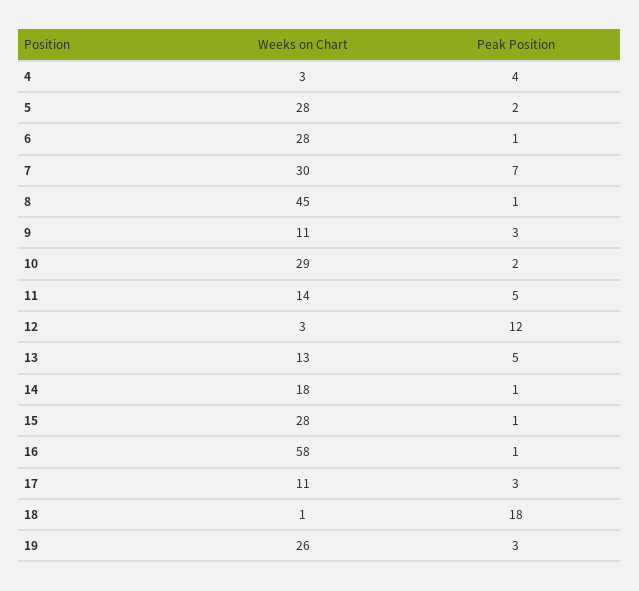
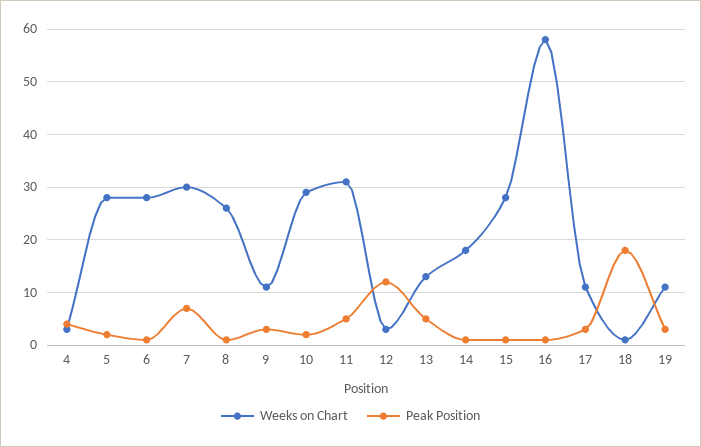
  {
    "Weeks on Chart": {
      "4": 3,
      "5": 28,
      "6": 28,
      "7": 30,
-     "8": 45,
+     "8": 25,
      "9": 11,
      "10": 29,
-     "11": 14,
+     "11": 30,
      "12": 3,
      "13": 13,
      "14": 18,
      "15": 28,
      "16": 58,
      "17": 11,
      "18": 1,
-     "19": 26
+     "19": 10
    },
    "Peak Position": {
      "4": 4,
      "5": 2,
      "6": 1,
      "7": 7,
      "8": 1,
      "9": 3,
      "10": 2,
      "11": 5,
      "12": 12,
      "13": 5,
      "14": 1,
      "15": 1,
      "16": 1,
      "17": 3,
      "18": 18,
      "19": 3
    }
  }

